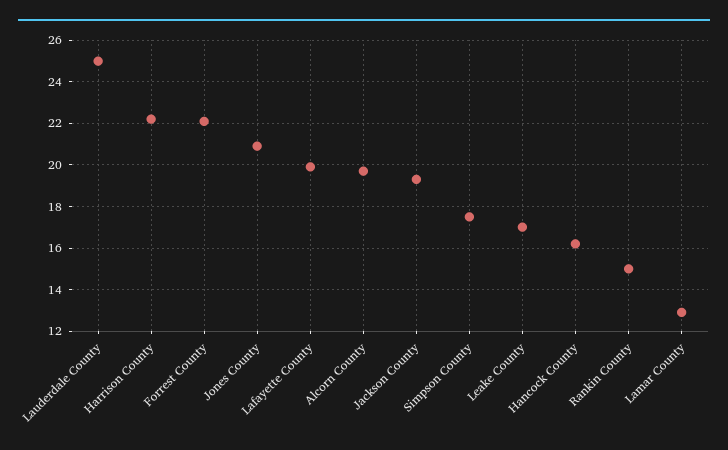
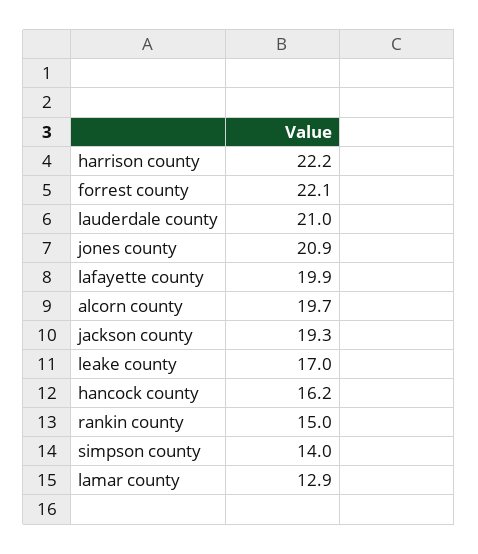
  {
-   "Lauderdale County": 25,
+   "Lauderdale County": 21,
    "Harrison County": 22.2,
    "Forrest County": 22.1,
    "Jones County": 20.9,
    "Lafayette County": 19.9,
    "Alcorn County": 19.7,
    "Jackson County": 19.3,
-   "Simpson County": 17.5,
+   "Simpson County": 14,
    "Leake County": 17,
    "Hancock County": 16.2,
    "Rankin County": 15,
    "Lamar County": 12.9
  }

